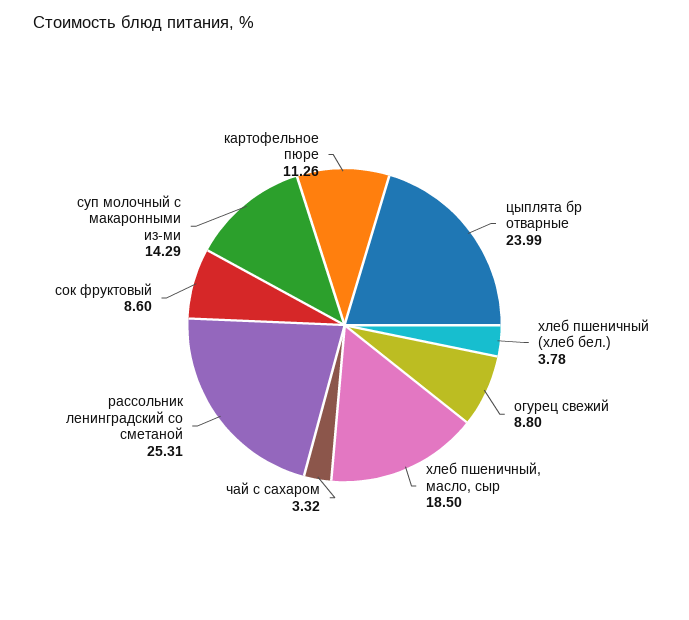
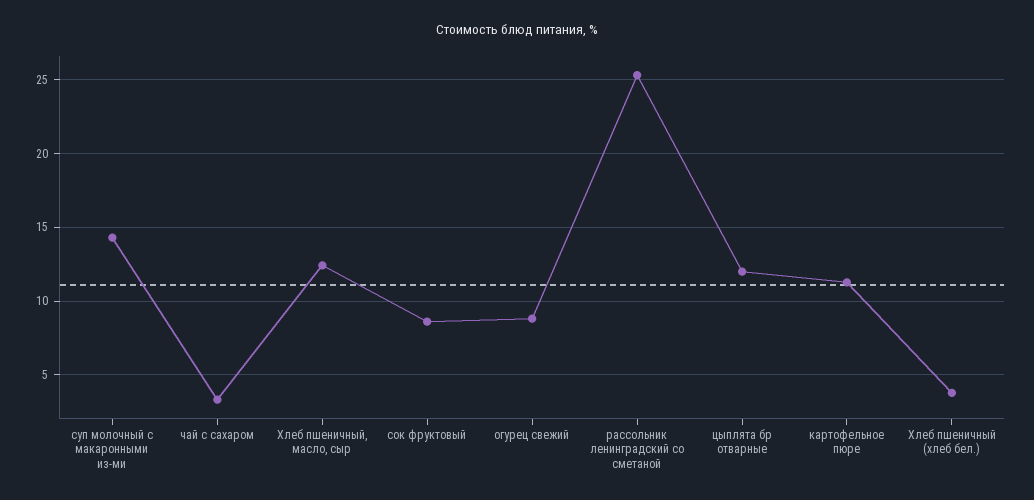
  {
-   "цыплята бр отварные": 23.99,
+   "цыплята бр отварные": 12,
    "хлеб пшеничный (хлеб бел.)": 3.78,
    "огурец свежий": 8.8,
-   "хлеб пшеничный, масло, сыр": 18.5,
+   "хлеб пшеничный, масло, сыр": 12.5,
    "чай с сахаром": 3.32,
    "рассольник ленинградский со сметаной": 25.31,
    "сок фруктовый": 8.6,
    "суп молочный с макаронными из-ми": 14.29,
    "картофельное пюре": 11.26
  }

